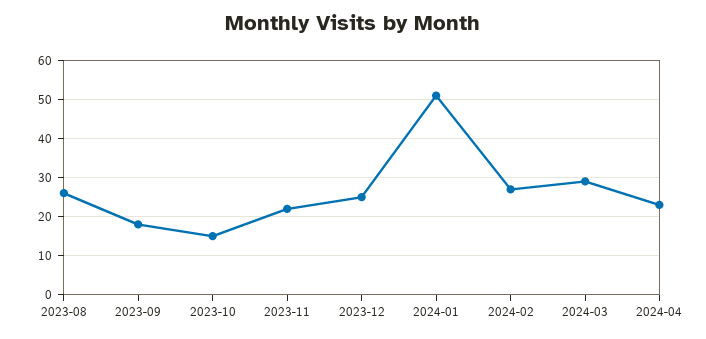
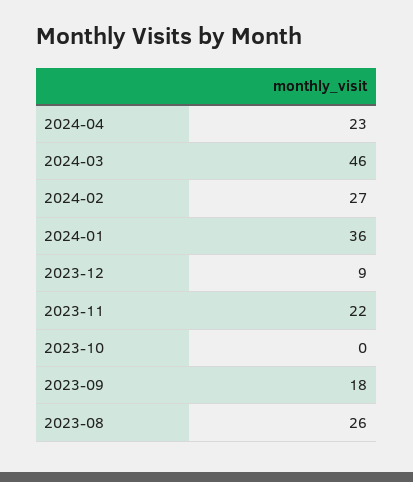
  {
    "2023-08": 26,
    "2023-09": 18,
-   "2023-10": 15,
+   "2023-10": 0,
    "2023-11": 22,
-   "2023-12": 25,
+   "2023-12": 9,
-   "2024-01": 50,
+   "2024-01": 36,
    "2024-02": 27,
-   "2024-03": 30,
+   "2024-03": 46,
    "2024-04": 23
  }

